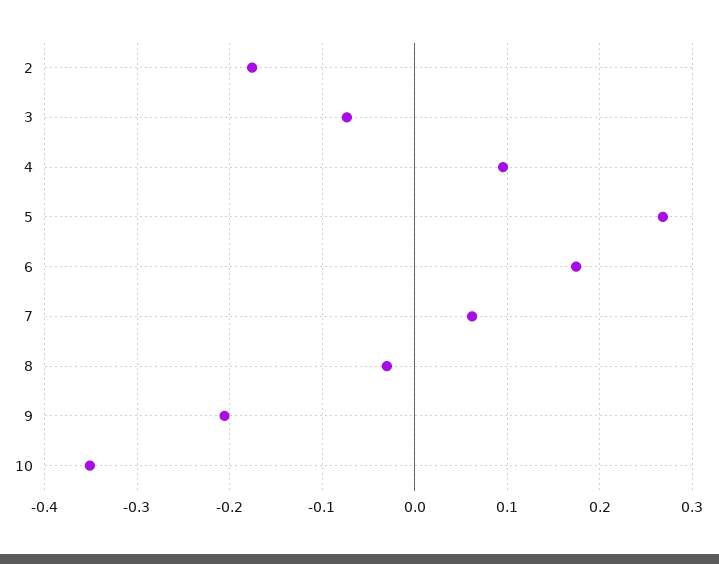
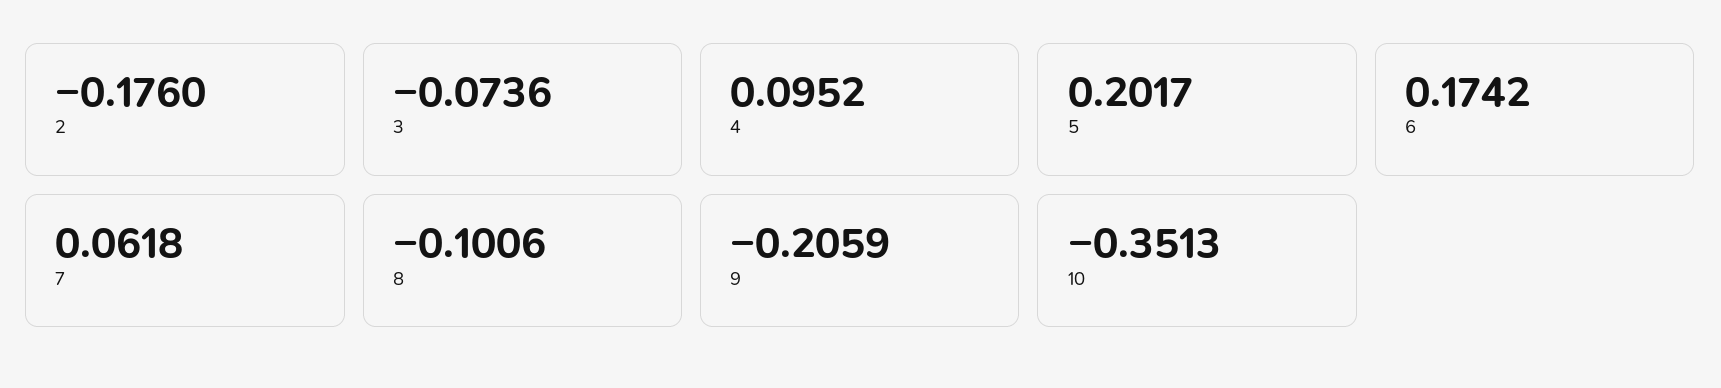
  {
    "2": -0.176,
    "3": -0.0736,
    "4": 0.0952,
-   "5": 0.27,
+   "5": 0.2017,
    "6": 0.1742,
    "7": 0.0618,
-   "8": -0.03,
+   "8": -0.1006,
    "9": -0.2059,
    "10": -0.3513
  }

